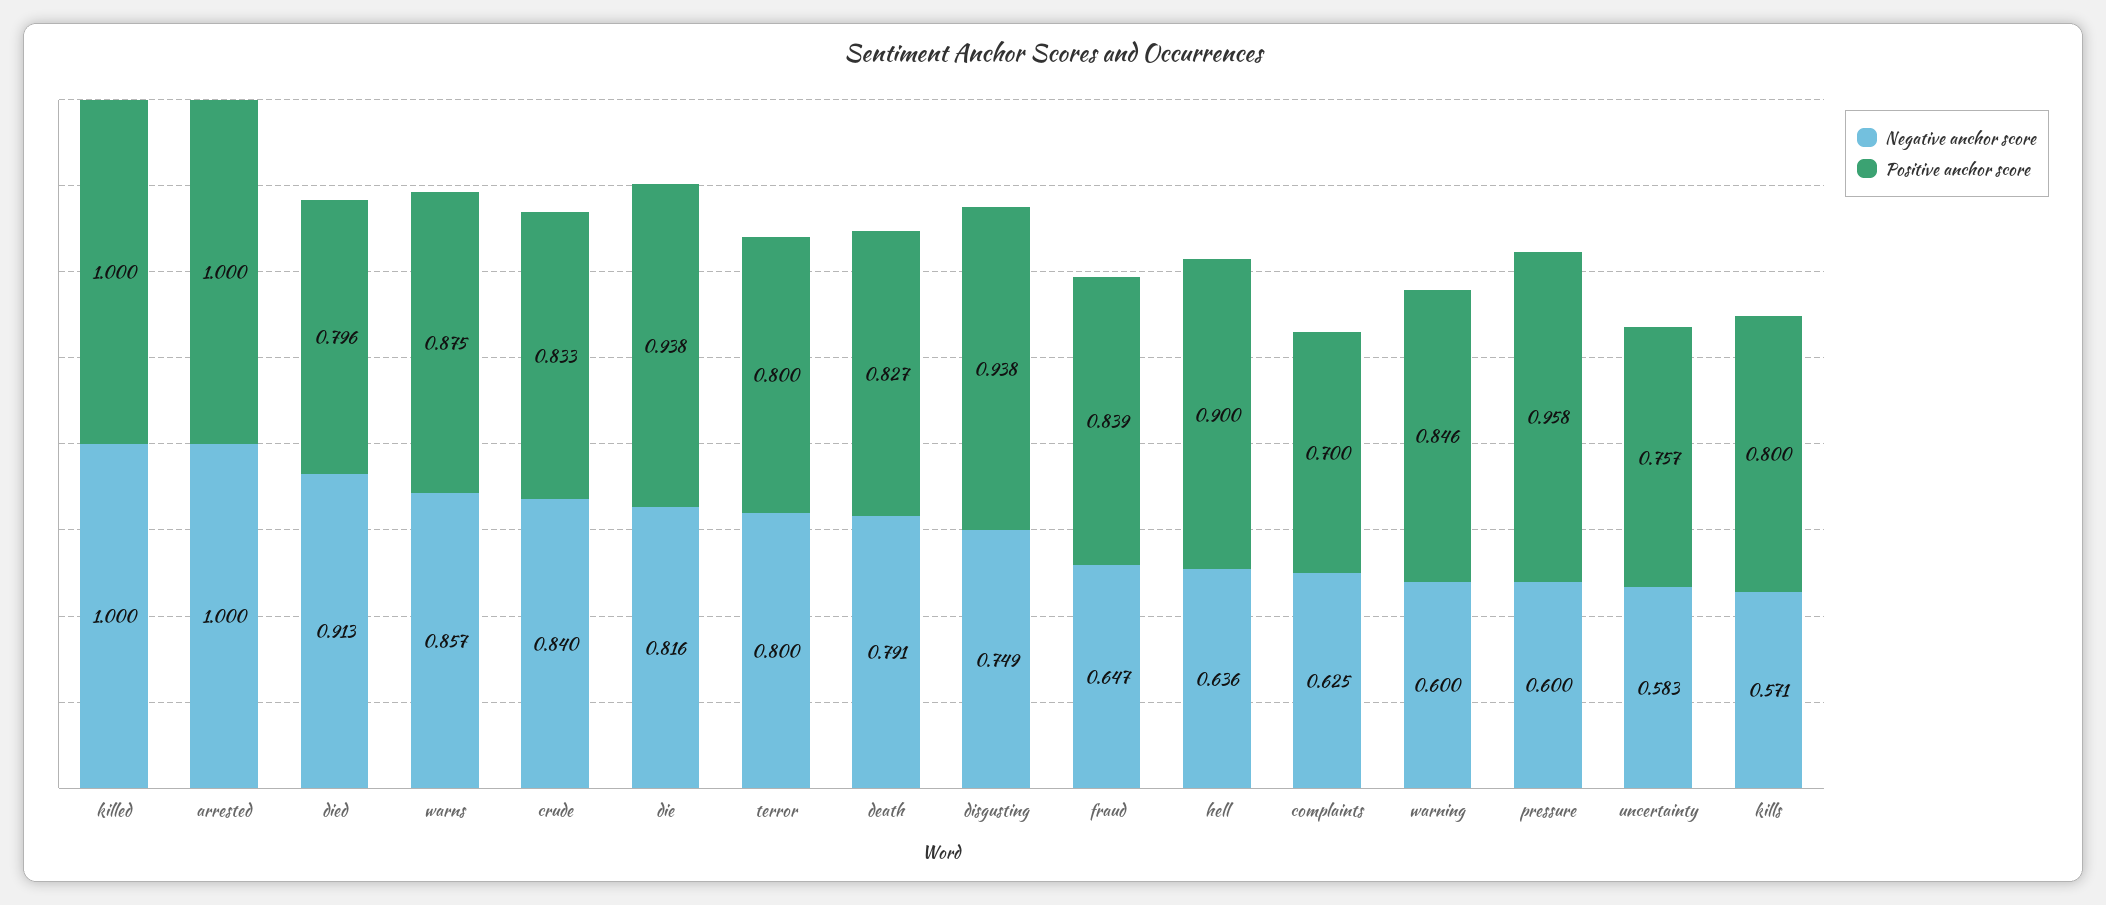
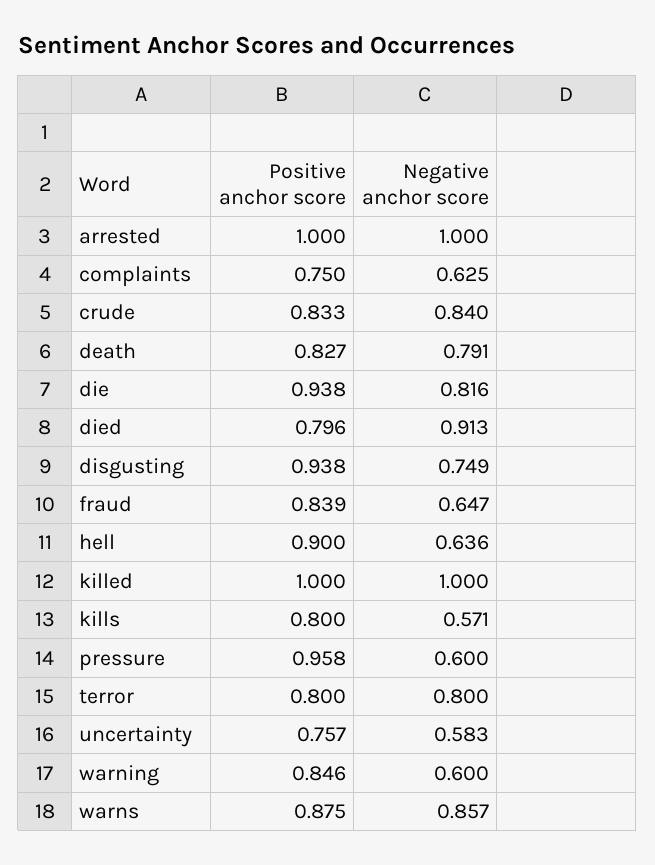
  {
    "Negative anchor score": {
      "killed": 1,
      "arrested": 1,
      "died": 0.913,
      "warns": 0.857,
      "crude": 0.84,
      "die": 0.816,
      "terror": 0.8,
      "death": 0.791,
      "disgusting": 0.749,
      "fraud": 0.647,
      "hell": 0.636,
      "complaints": 0.625,
      "warning": 0.6,
      "pressure": 0.6,
      "uncertainty": 0.583,
      "kills": 0.571
    },
    "Positive anchor score": {
      "killed": 1,
      "arrested": 1,
      "died": 0.796,
      "warns": 0.875,
      "crude": 0.833,
      "die": 0.938,
      "terror": 0.8,
      "death": 0.827,
      "disgusting": 0.938,
      "fraud": 0.839,
      "hell": 0.9,
-     "complaints": 0.7,
+     "complaints": 0.75,
      "warning": 0.846,
      "pressure": 0.958,
      "uncertainty": 0.757,
      "kills": 0.8
    }
  }

